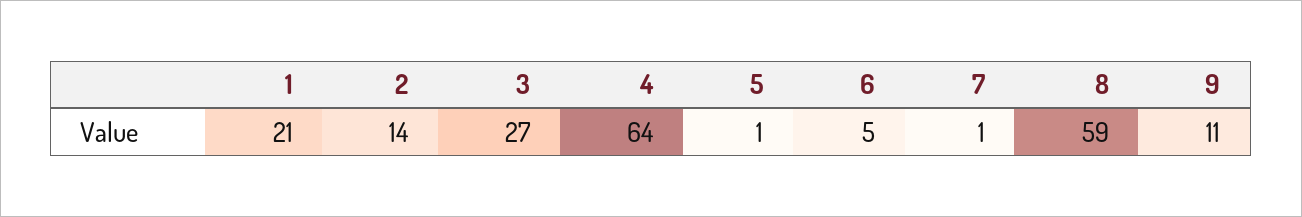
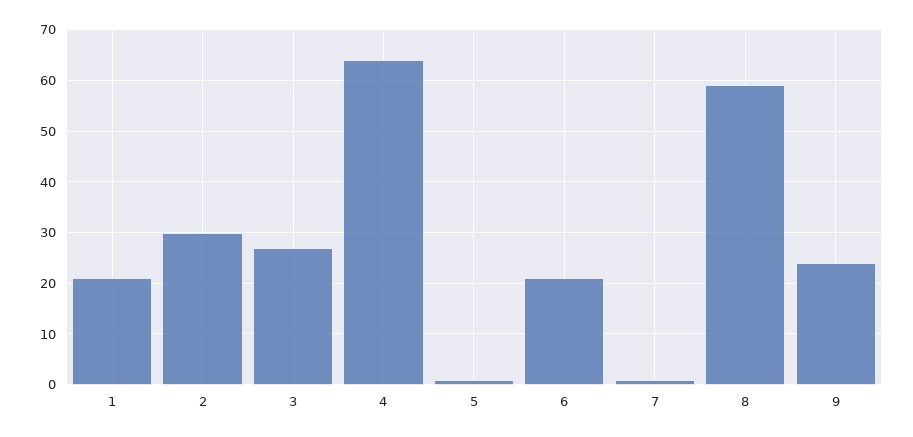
  {
    "1": 21,
-   "2": 14,
+   "2": 30,
    "3": 27,
    "4": 64,
    "5": 1,
-   "6": 5,
+   "6": 20,
    "7": 1,
    "8": 59,
-   "9": 11
+   "9": 25
  }

